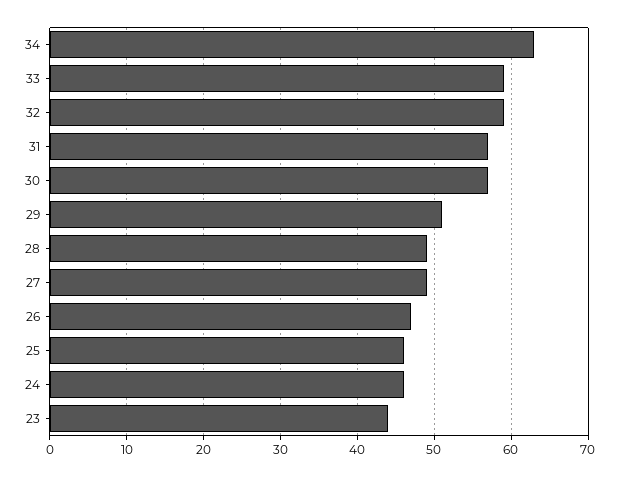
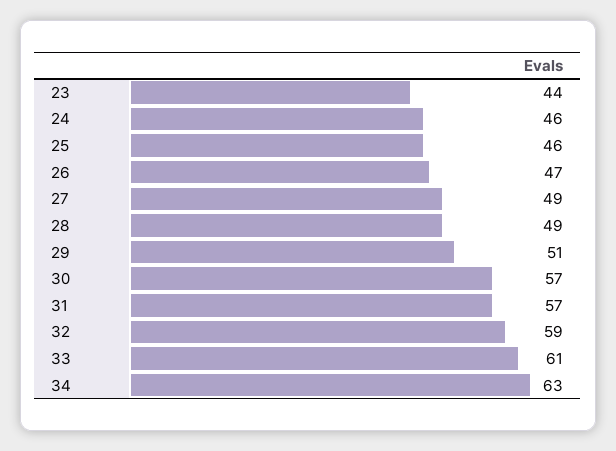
  {
    "34": 63,
-   "33": 59,
+   "33": 61,
    "32": 59,
    "31": 57,
    "30": 57,
    "29": 51,
    "28": 49,
    "27": 49,
    "26": 47,
    "25": 46,
    "24": 46,
    "23": 44
  }

